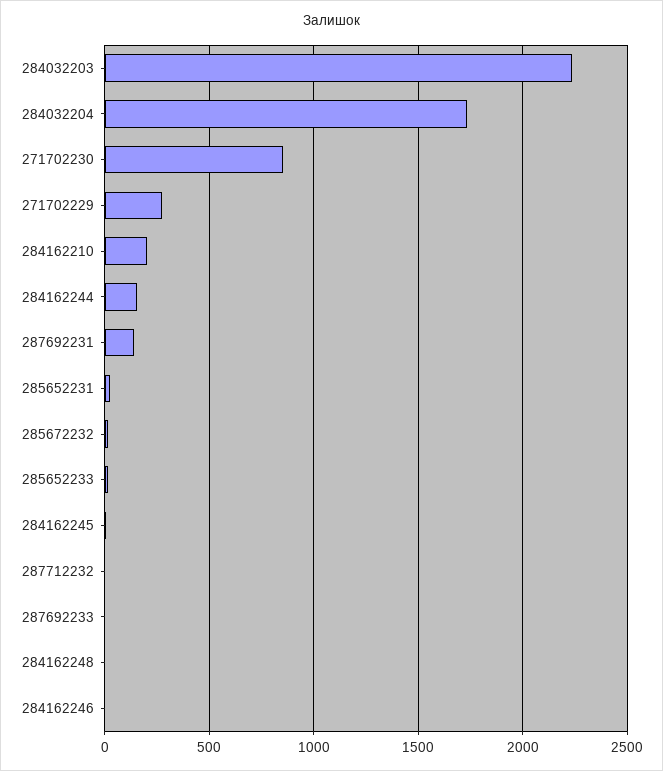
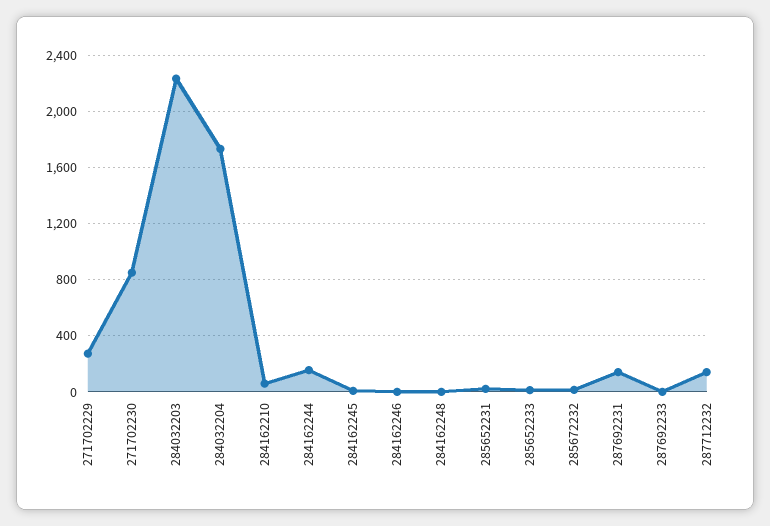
  {
    "284032203": 2250,
    "284032204": 1750,
    "271702230": 850,
    "271702229": 250,
-   "284162210": 200,
+   "284162210": 50,
    "284162244": 150,
    "287692231": 150,
    "285652231": 0,
    "285672232": 0,
    "285652233": 0,
    "284162245": 0,
-   "287712232": 0,
+   "287712232": 150,
    "287692233": 0,
    "284162248": 0,
    "284162246": 0
  }

